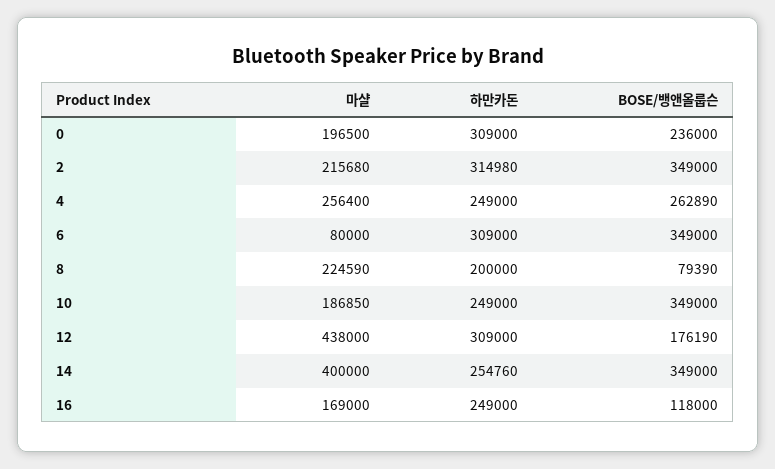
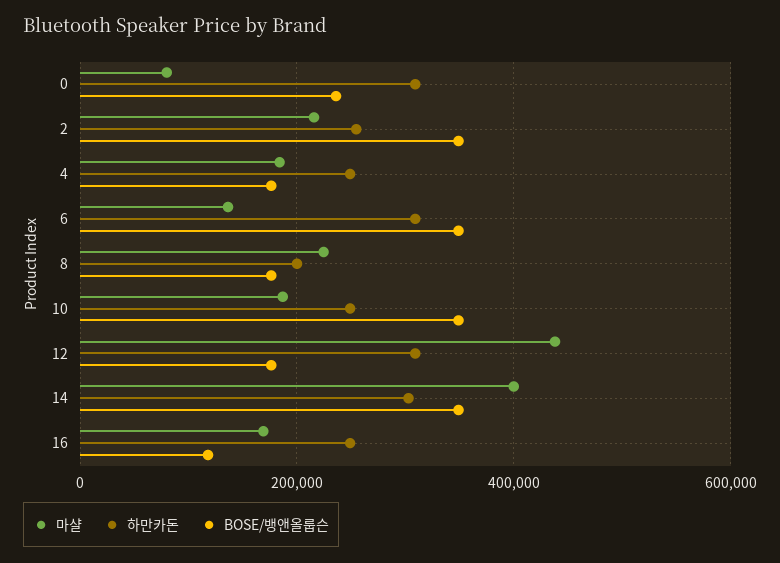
  {
    "마샬": {
-     "0": 196500,
+     "0": 80000,
      "2": 215680,
-     "4": 256400,
+     "4": 180000,
-     "6": 80000,
+     "6": 140000,
      "8": 224590,
      "10": 186850,
      "12": 438000,
      "14": 400000,
      "16": 169000
    },
    "하만카돈": {
      "0": 309000,
-     "2": 314980,
+     "2": 260000,
      "4": 249000,
      "6": 309000,
      "8": 200000,
      "10": 249000,
      "12": 309000,
-     "14": 254760,
+     "14": 300000,
      "16": 249000
    },
    "BOSE/뱅앤올룹슨": {
      "0": 236000,
      "2": 349000,
-     "4": 262890,
+     "4": 180000,
      "6": 349000,
-     "8": 79390,
+     "8": 180000,
      "10": 349000,
      "12": 176190,
      "14": 349000,
      "16": 118000
    }
  }

